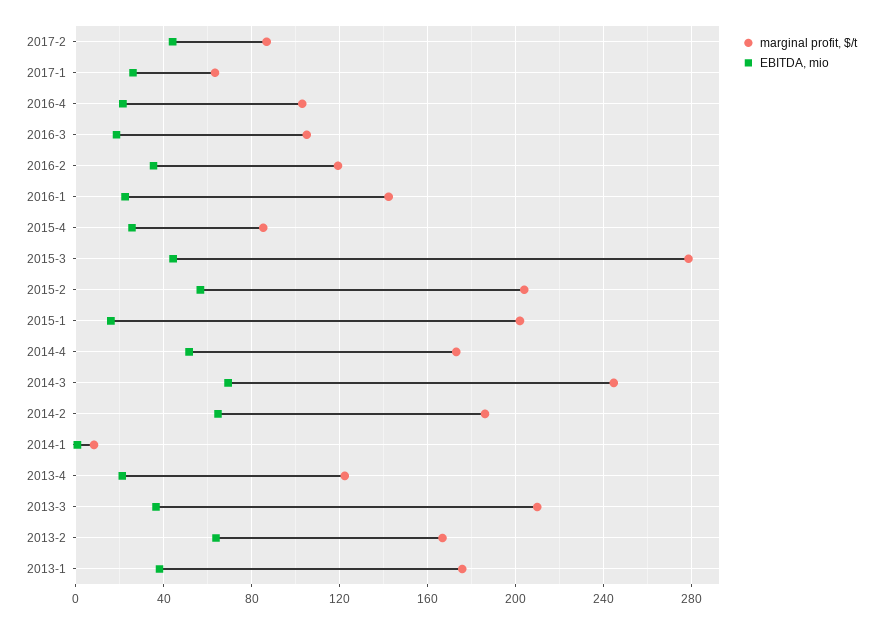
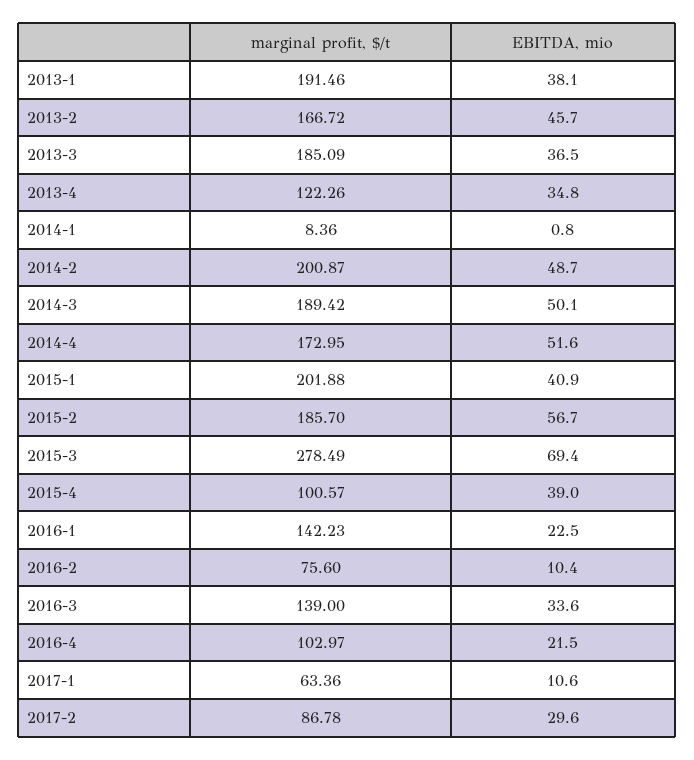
  {
    "marginal profit, $/t": {
      "2017-2": 86.78,
      "2017-1": 63.36,
      "2016-4": 102.97,
-     "2016-3": 105,
+     "2016-3": 139,
-     "2016-2": 120,
+     "2016-2": 75.6,
      "2016-1": 142.23,
-     "2015-4": 85,
+     "2015-4": 100.57,
      "2015-3": 278.49,
-     "2015-2": 205,
+     "2015-2": 185.7,
      "2015-1": 201.88,
      "2014-4": 172.95,
-     "2014-3": 245,
+     "2014-3": 189.42,
-     "2014-2": 185,
+     "2014-2": 200.87,
      "2014-1": 8.36,
      "2013-4": 122.26,
-     "2013-3": 210,
+     "2013-3": 185.09,
      "2013-2": 166.72,
-     "2013-1": 175
+     "2013-1": 191.46
    },
    "EBITDA, mio": {
-     "2017-2": 45,
+     "2017-2": 29.6,
-     "2017-1": 25,
+     "2017-1": 10.6,
      "2016-4": 21.5,
-     "2016-3": 20,
+     "2016-3": 33.6,
-     "2016-2": 35,
+     "2016-2": 10.4,
      "2016-1": 22.5,
-     "2015-4": 25,
+     "2015-4": 39,
-     "2015-3": 45,
+     "2015-3": 69.4,
      "2015-2": 56.7,
-     "2015-1": 15,
+     "2015-1": 40.9,
      "2014-4": 51.6,
-     "2014-3": 70,
+     "2014-3": 50.1,
-     "2014-2": 65,
+     "2014-2": 48.7,
      "2014-1": 0.8,
-     "2013-4": 20,
+     "2013-4": 34.8,
      "2013-3": 36.5,
-     "2013-2": 65,
+     "2013-2": 45.7,
      "2013-1": 38.1
    }
  }

